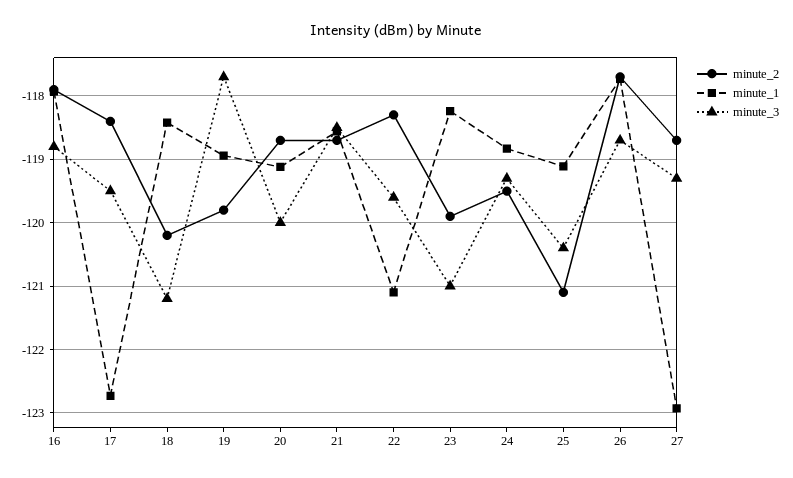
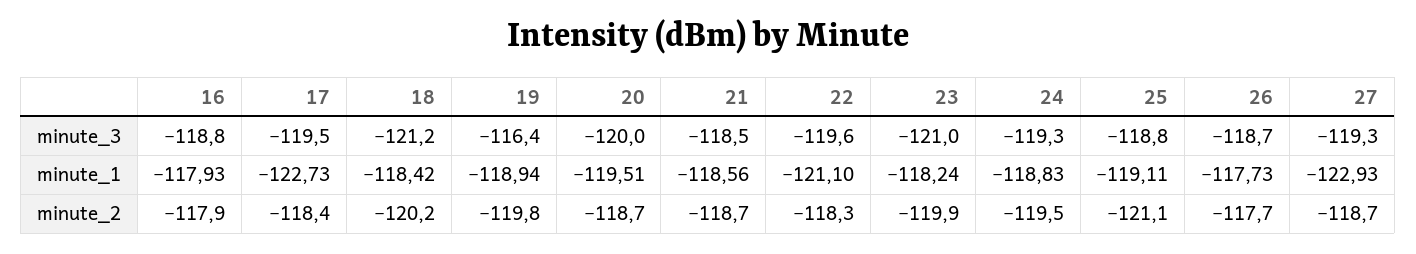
  {
    "minute_2": {
      "16": -117.9,
      "17": -118.4,
      "18": -120.2,
      "19": -119.8,
      "20": -118.7,
      "21": -118.7,
      "22": -118.3,
      "23": -119.9,
      "24": -119.5,
      "25": -121.1,
      "26": -117.7,
      "27": -118.7
    },
    "minute_1": {
      "16": -117.93,
      "17": -122.73,
      "18": -118.42,
      "19": -118.94,
-     "20": -119.1,
+     "20": -119.51,
      "21": -118.56,
      "22": -121.1,
      "23": -118.24,
      "24": -118.83,
      "25": -119.11,
      "26": -117.73,
      "27": -122.93
    },
    "minute_3": {
      "16": -118.8,
      "17": -119.5,
      "18": -121.2,
-     "19": -117.7,
+     "19": -116.4,
      "20": -120,
      "21": -118.5,
      "22": -119.6,
      "23": -121,
      "24": -119.3,
-     "25": -120.4,
+     "25": -118.8,
      "26": -118.7,
      "27": -119.3
    }
  }

